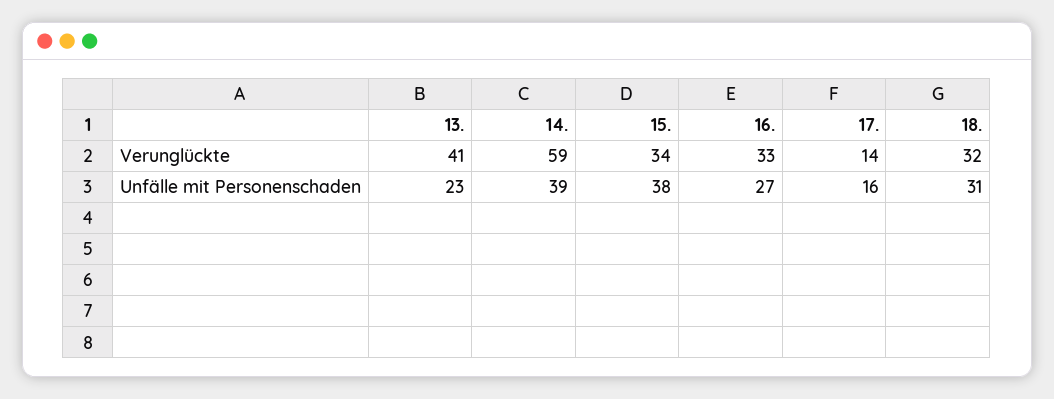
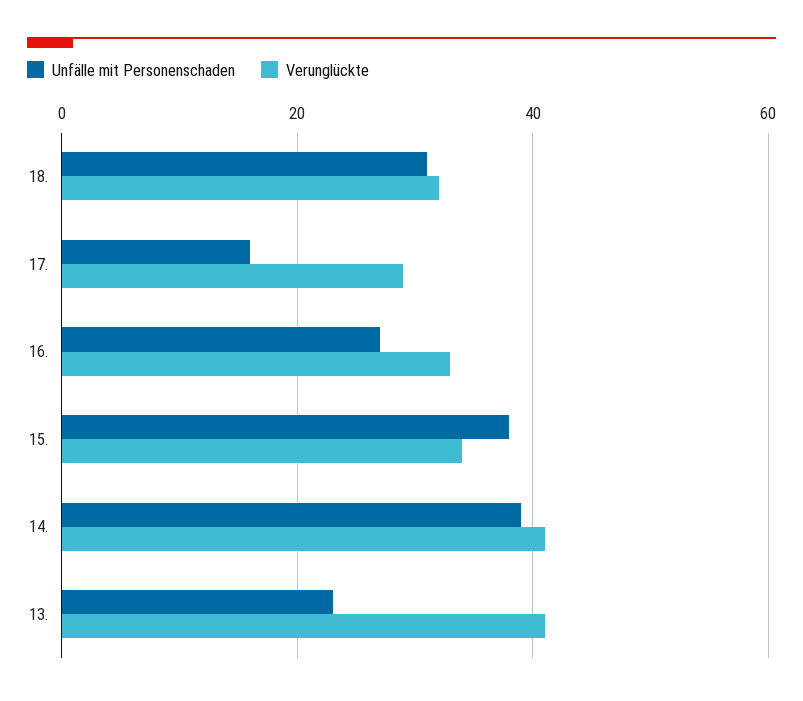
  {
    "Verunglückte": {
      "13.": 41,
-     "14.": 59,
+     "14.": 40,
      "15.": 34,
      "16.": 33,
-     "17.": 14,
+     "17.": 30,
      "18.": 32
    },
    "Unfälle mit Personenschaden": {
      "13.": 23,
      "14.": 39,
      "15.": 38,
      "16.": 27,
      "17.": 16,
      "18.": 31
    }
  }

